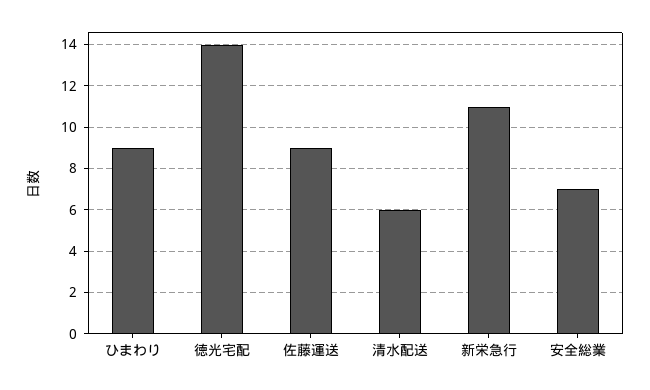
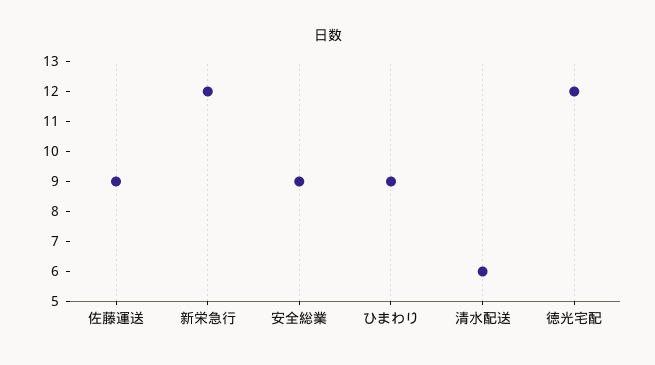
  {
    "ひまわり": 9,
-   "徳光宅配": 14,
+   "徳光宅配": 12,
    "佐藤運送": 9,
    "清水配送": 6,
-   "新栄急行": 11,
+   "新栄急行": 12,
-   "安全総業": 7
+   "安全総業": 9
  }

